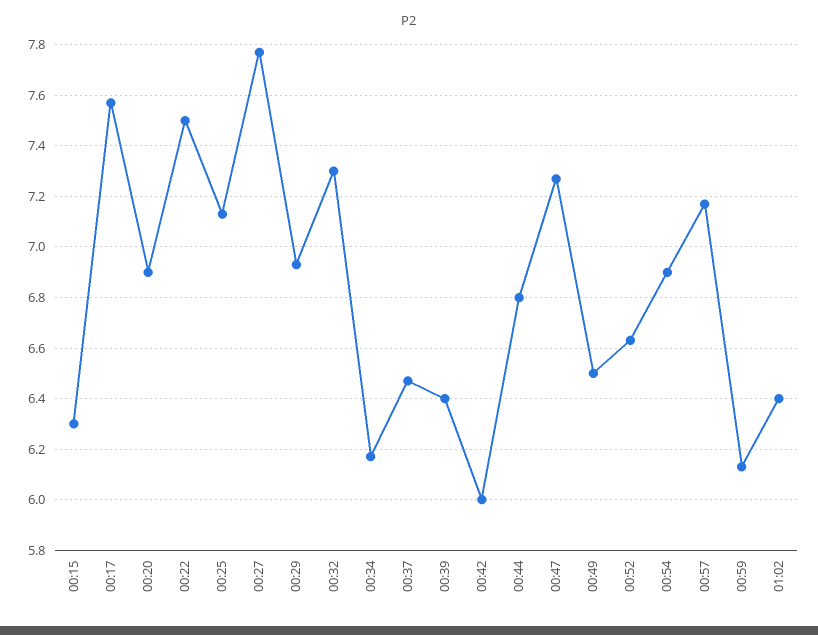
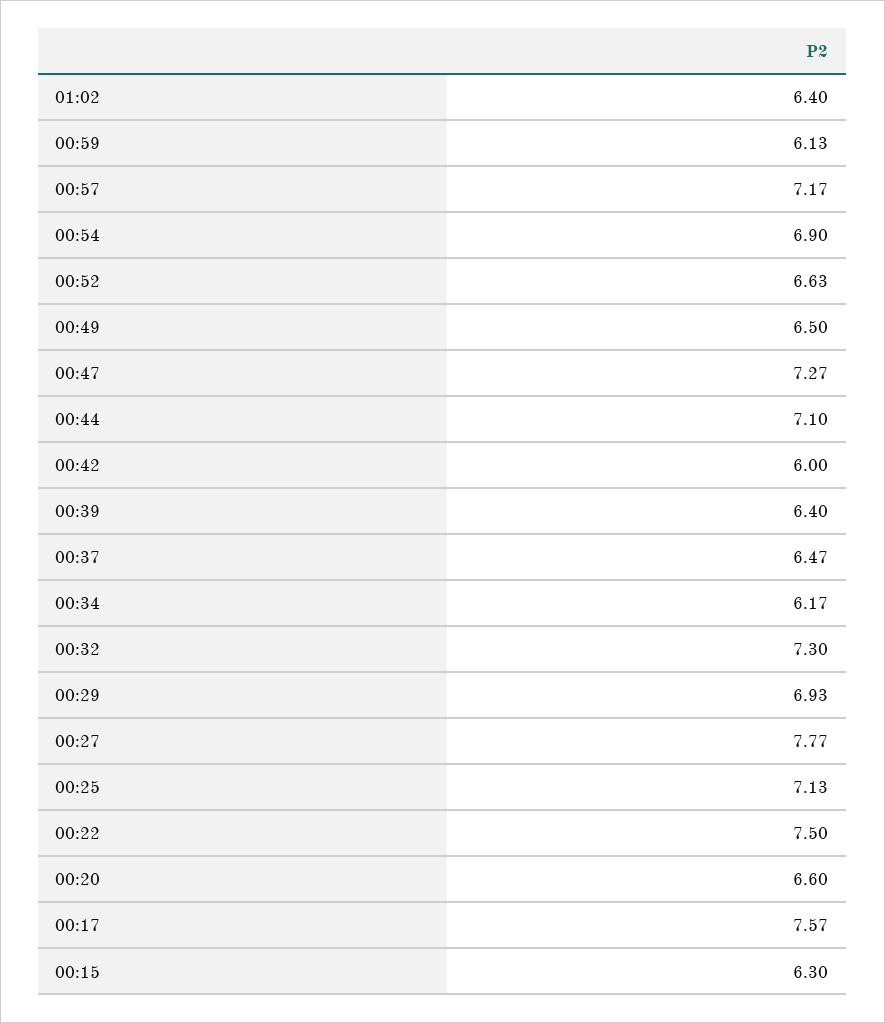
  {
    "00:15": 6.3,
    "00:17": 7.57,
-   "00:20": 6.9,
+   "00:20": 6.6,
    "00:22": 7.5,
    "00:25": 7.13,
    "00:27": 7.77,
    "00:29": 6.93,
    "00:32": 7.3,
    "00:34": 6.17,
    "00:37": 6.47,
    "00:39": 6.4,
    "00:42": 6,
-   "00:44": 6.8,
+   "00:44": 7.1,
    "00:47": 7.27,
    "00:49": 6.5,
    "00:52": 6.63,
    "00:54": 6.9,
    "00:57": 7.17,
    "00:59": 6.13,
    "01:02": 6.4
  }

